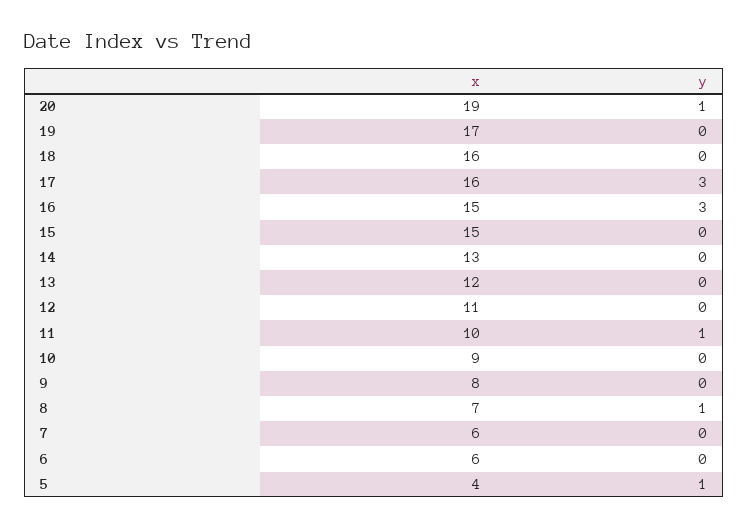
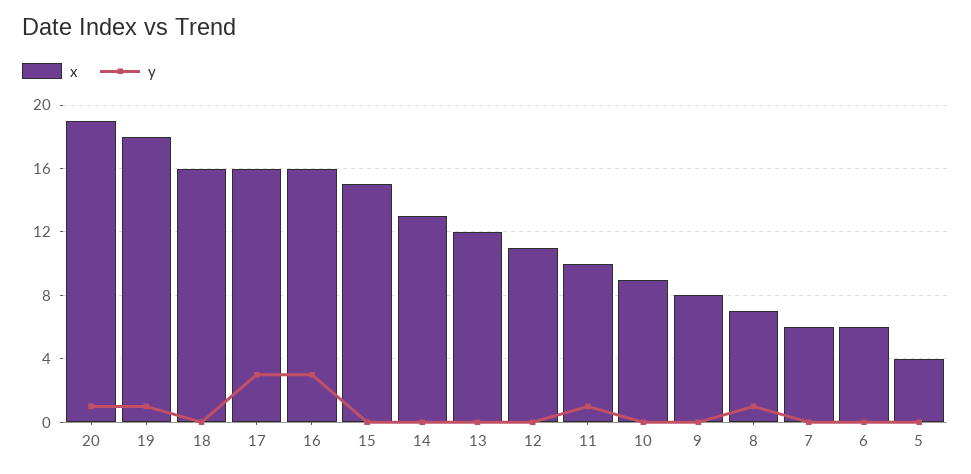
  {
    "x": {
      "20": 19,
-     "19": 17,
+     "19": 18,
      "18": 16,
      "17": 16,
-     "16": 15,
+     "16": 16,
      "15": 15,
      "14": 13,
      "13": 12,
      "12": 11,
      "11": 10,
      "10": 9,
      "9": 8,
      "8": 7,
      "7": 6,
      "6": 6,
      "5": 4
    },
    "y": {
      "20": 1,
-     "19": 0,
+     "19": 1,
      "18": 0,
      "17": 3,
      "16": 3,
      "15": 0,
      "14": 0,
      "13": 0,
      "12": 0,
      "11": 1,
      "10": 0,
      "9": 0,
      "8": 1,
      "7": 0,
      "6": 0,
-     "5": 1
+     "5": 0
    }
  }

